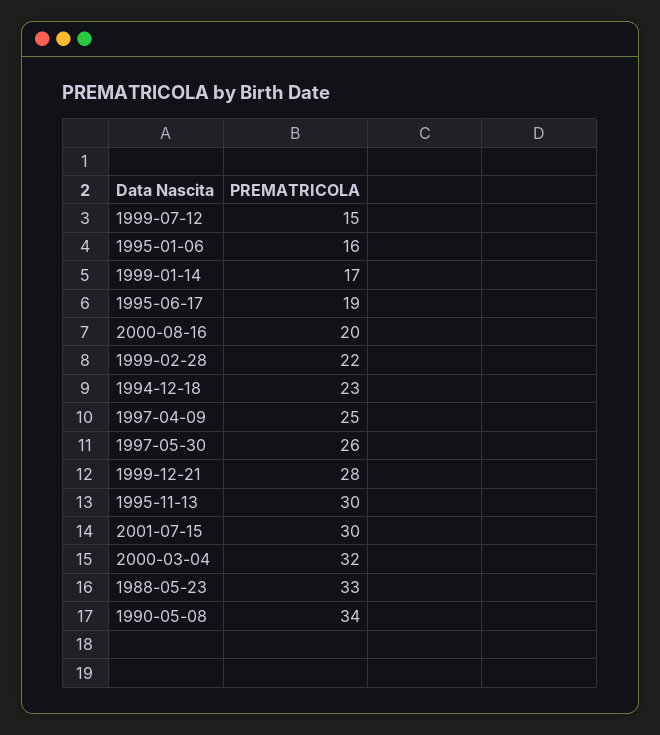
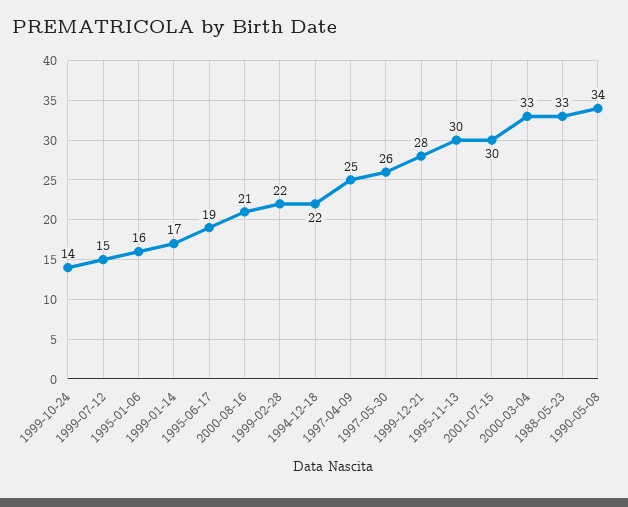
  {
    "1999-07-12": 15,
    "1995-01-06": 16,
    "1999-01-14": 17,
    "1995-06-17": 19,
-   "2000-08-16": 20,
+   "2000-08-16": 21,
    "1999-02-28": 22,
-   "1994-12-18": 23,
+   "1994-12-18": 22,
    "1997-04-09": 25,
    "1997-05-30": 26,
    "1999-12-21": 28,
    "1995-11-13": 30,
    "2001-07-15": 30,
-   "2000-03-04": 32,
+   "2000-03-04": 33,
    "1988-05-23": 33,
-   "1990-05-08": 34
+   "1990-05-08": 34,
+   "1999-10-24": 14
  }

